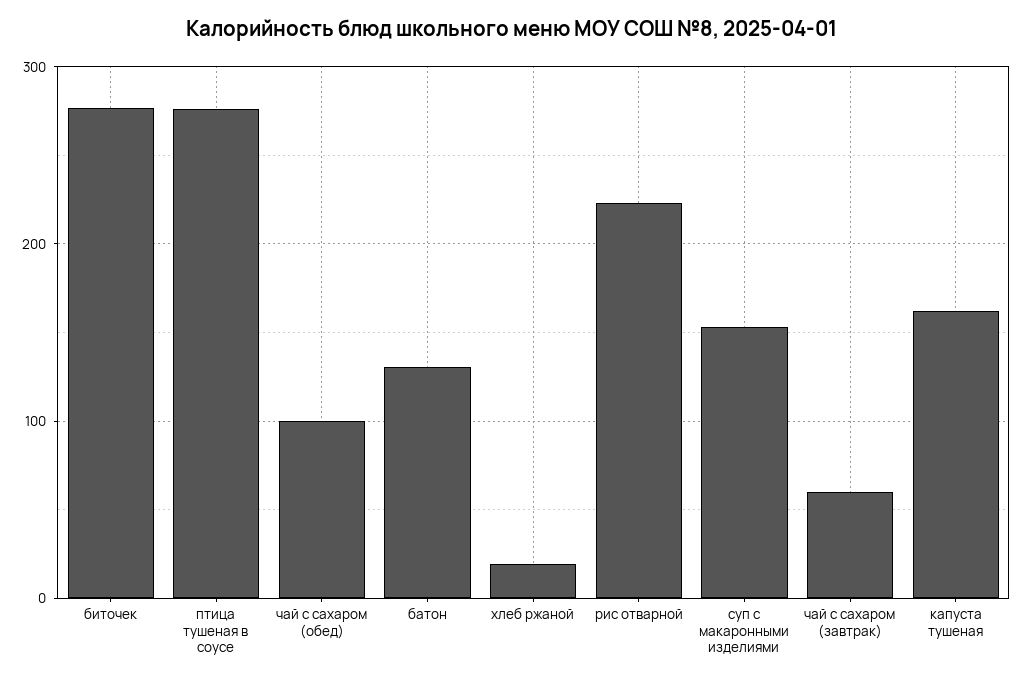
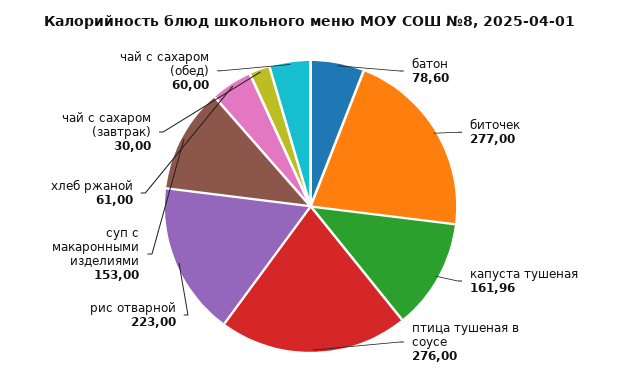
  {
    "биточек": 277,
    "птица тушеная в соусе": 276,
-   "чай с сахаром (обед)": 100,
+   "чай с сахаром (обед)": 60,
-   "батон": 130,
+   "батон": 78.6,
-   "хлеб ржаной": 20,
+   "хлеб ржаной": 61,
    "рис отварной": 223,
    "суп с макаронными изделиями": 153,
-   "чай с сахаром (завтрак)": 60,
+   "чай с сахаром (завтрак)": 30,
    "капуста тушеная": 161.96
  }

